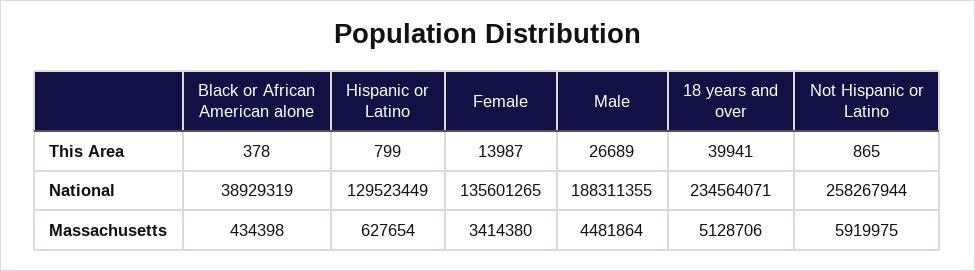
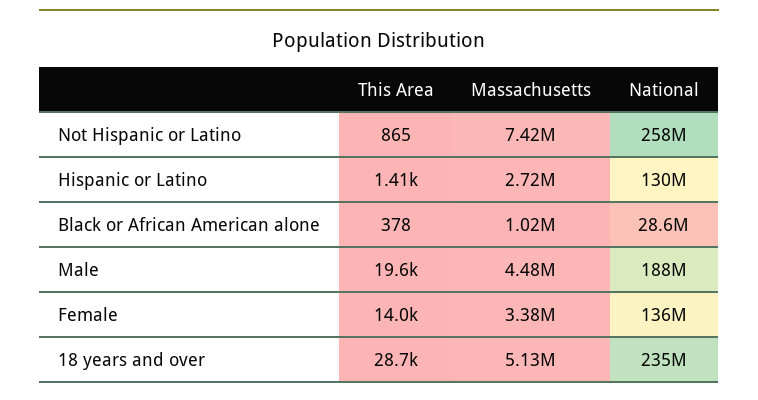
  {
    "Black or African American alone": {
      "This Area": 378,
-     "National": 38929319,
+     "National": 28600000,
-     "Massachusetts": 434398
+     "Massachusetts": 1020000
    },
    "Hispanic or Latino": {
-     "This Area": 799,
+     "This Area": 1410,
      "National": 129523449,
-     "Massachusetts": 627654
+     "Massachusetts": 2720000
    },
    "Female": {
      "This Area": 13987,
      "National": 135601265,
-     "Massachusetts": 3414380
+     "Massachusetts": 3380000
    },
    "Male": {
-     "This Area": 26689,
+     "This Area": 19600,
      "National": 188311355,
      "Massachusetts": 4481864
    },
    "18 years and over": {
-     "This Area": 39941,
+     "This Area": 28700,
      "National": 234564071,
      "Massachusetts": 5128706
    },
    "Not Hispanic or Latino": {
      "This Area": 865,
      "National": 258267944,
-     "Massachusetts": 5919975
+     "Massachusetts": 7420000
    }
  }

